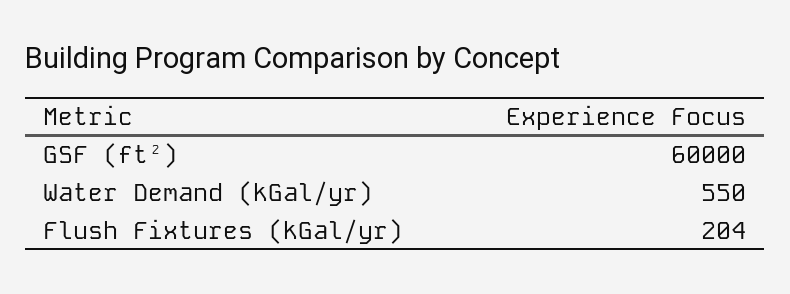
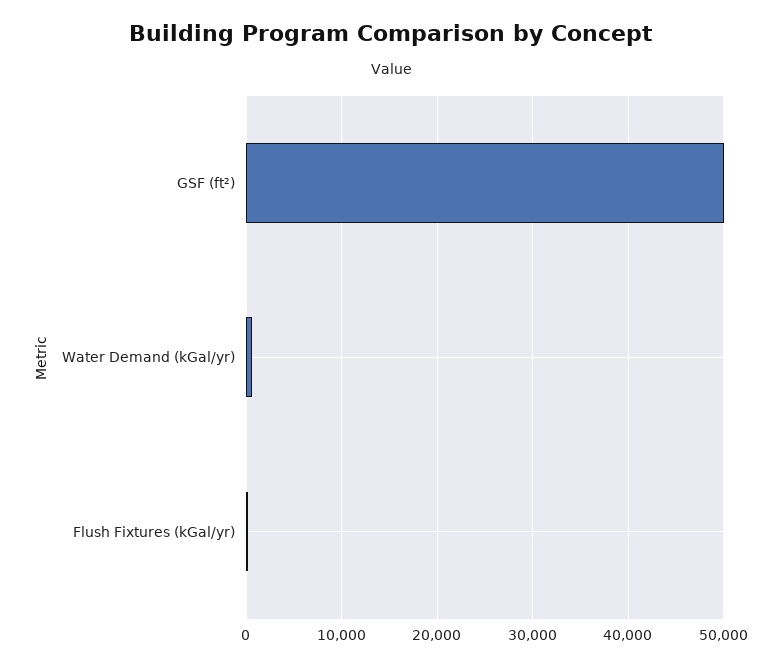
  {
-   "GSF (ft²)": 60000,
+   "GSF (ft²)": 50000,
    "Water Demand (kGal/yr)": 550,
    "Flush Fixtures (kGal/yr)": 204
  }

